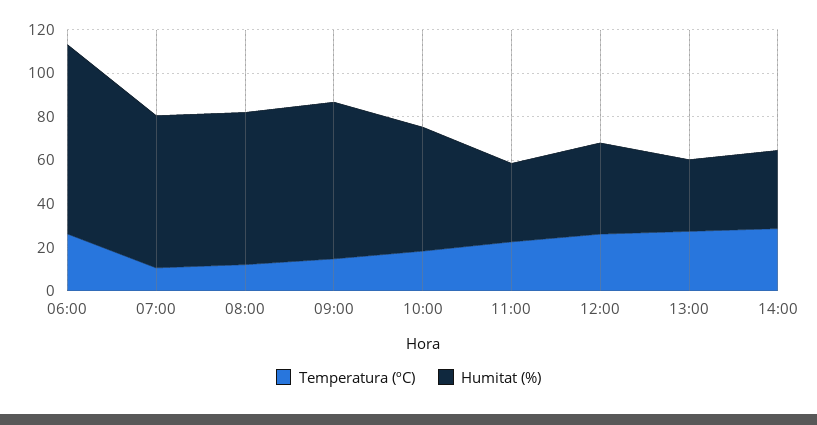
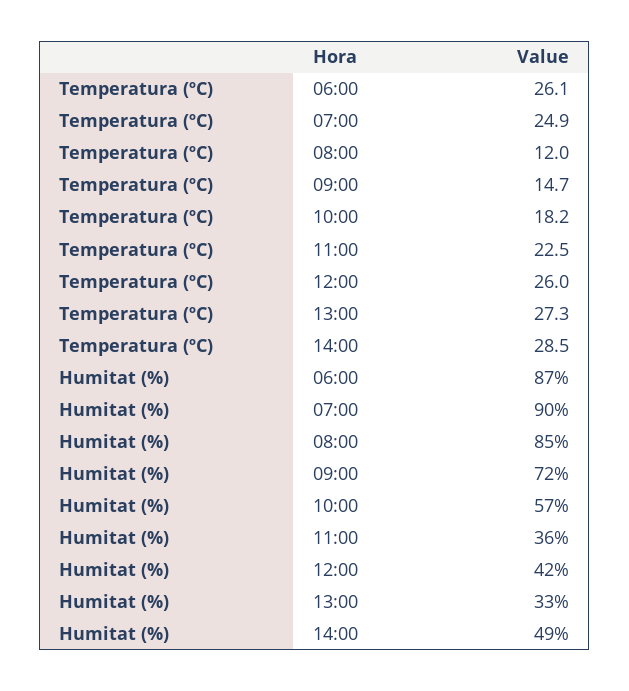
  {
    "Temperatura (ºC)": {
      "06:00": 26.1,
-     "07:00": 10,
+     "07:00": 24.9,
      "08:00": 12,
      "09:00": 14.7,
      "10:00": 18.2,
      "11:00": 22.5,
      "12:00": 26,
      "13:00": 27.3,
      "14:00": 28.5
    },
    "Humitat (%)": {
      "06:00": 87,
-     "07:00": 70,
+     "07:00": 90,
-     "08:00": 70,
+     "08:00": 85,
      "09:00": 72,
      "10:00": 57,
      "11:00": 36,
      "12:00": 42,
      "13:00": 33,
-     "14:00": 35
+     "14:00": 49
    }
  }

